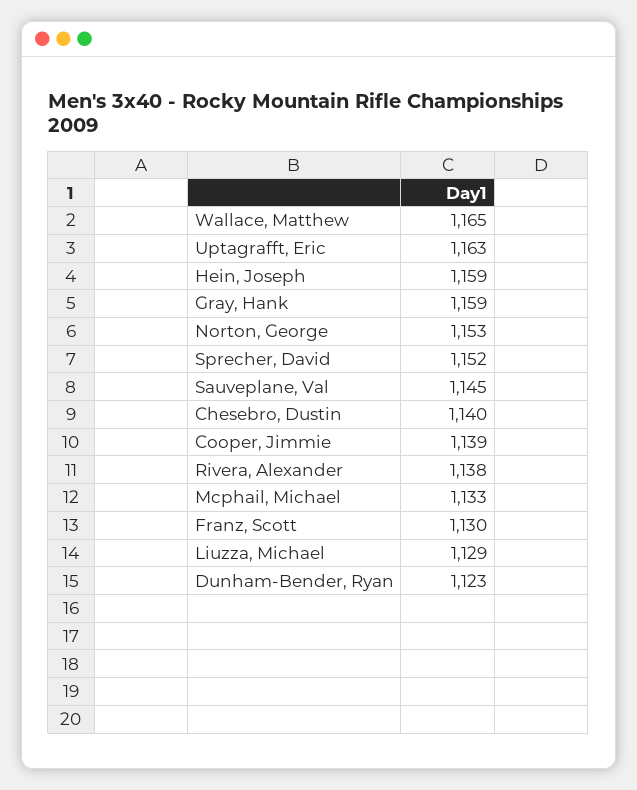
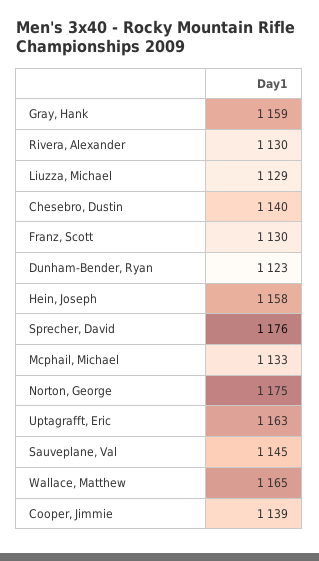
  {
    "Wallace, Matthew": 1165,
    "Uptagrafft, Eric": 1163,
-   "Hein, Joseph": 1159,
+   "Hein, Joseph": 1158,
    "Gray, Hank": 1159,
-   "Norton, George": 1153,
+   "Norton, George": 1175,
-   "Sprecher, David": 1152,
+   "Sprecher, David": 1176,
    "Sauveplane, Val": 1145,
    "Chesebro, Dustin": 1140,
    "Cooper, Jimmie": 1139,
-   "Rivera, Alexander": 1138,
+   "Rivera, Alexander": 1130,
    "Mcphail, Michael": 1133,
    "Franz, Scott": 1130,
    "Liuzza, Michael": 1129,
    "Dunham-Bender, Ryan": 1123
  }

